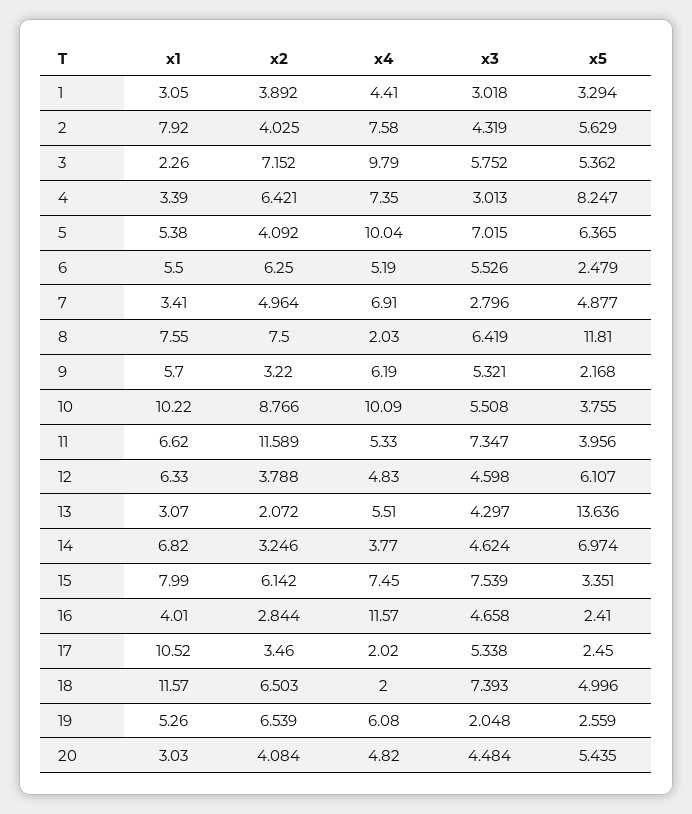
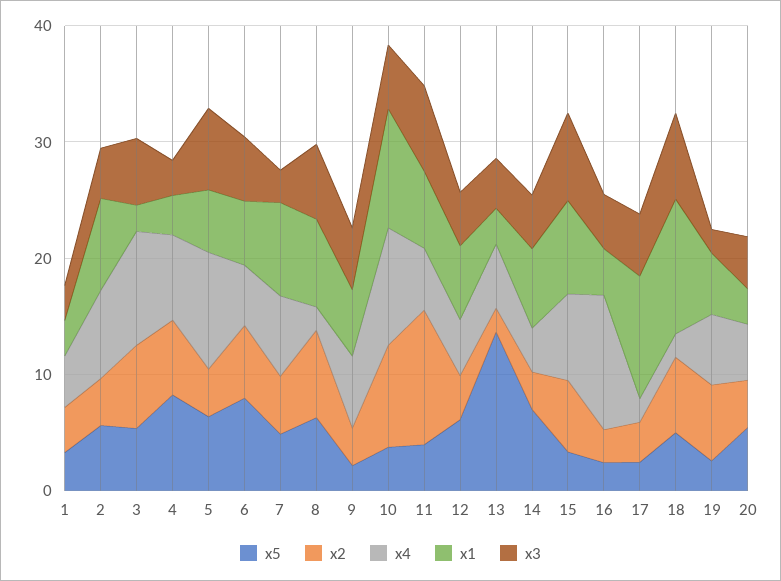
  {
    "x1": {
      "1": 3.05,
      "2": 7.92,
      "3": 2.26,
      "4": 3.39,
      "5": 5.38,
      "6": 5.5,
-     "7": 3.41,
+     "7": 8,
      "8": 7.55,
      "9": 5.7,
      "10": 10.22,
      "11": 6.62,
      "12": 6.33,
      "13": 3.07,
      "14": 6.82,
      "15": 7.99,
      "16": 4.01,
      "17": 10.52,
      "18": 11.57,
      "19": 5.26,
      "20": 3.03
    },
    "x2": {
      "1": 3.892,
      "2": 4.025,
      "3": 7.152,
      "4": 6.421,
      "5": 4.092,
      "6": 6.25,
      "7": 4.964,
      "8": 7.5,
      "9": 3.22,
      "10": 8.766,
      "11": 11.589,
      "12": 3.788,
      "13": 2.072,
      "14": 3.246,
      "15": 6.142,
      "16": 2.844,
      "17": 3.46,
      "18": 6.503,
      "19": 6.539,
      "20": 4.084
    },
    "x4": {
      "1": 4.41,
      "2": 7.58,
      "3": 9.79,
      "4": 7.35,
      "5": 10.04,
      "6": 5.19,
      "7": 6.91,
      "8": 2.03,
      "9": 6.19,
      "10": 10.09,
      "11": 5.33,
      "12": 4.83,
      "13": 5.51,
      "14": 3.77,
      "15": 7.45,
      "16": 11.57,
      "17": 2.02,
      "18": 2,
      "19": 6.08,
      "20": 4.82
    },
    "x3": {
      "1": 3.018,
      "2": 4.319,
      "3": 5.752,
      "4": 3.013,
      "5": 7.015,
      "6": 5.526,
      "7": 2.796,
      "8": 6.419,
      "9": 5.321,
      "10": 5.508,
      "11": 7.347,
      "12": 4.598,
      "13": 4.297,
      "14": 4.624,
      "15": 7.539,
      "16": 4.658,
      "17": 5.338,
      "18": 7.393,
      "19": 2.048,
      "20": 4.484
    },
    "x5": {
      "1": 3.294,
      "2": 5.629,
      "3": 5.362,
      "4": 8.247,
      "5": 6.365,
-     "6": 2.479,
+     "6": 8,
      "7": 4.877,
-     "8": 11.81,
+     "8": 6,
      "9": 2.168,
      "10": 3.755,
      "11": 3.956,
      "12": 6.107,
      "13": 13.636,
      "14": 6.974,
      "15": 3.351,
      "16": 2.41,
      "17": 2.45,
      "18": 4.996,
      "19": 2.559,
      "20": 5.435
    }
  }

